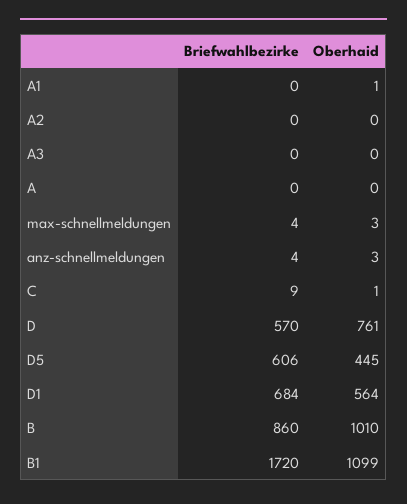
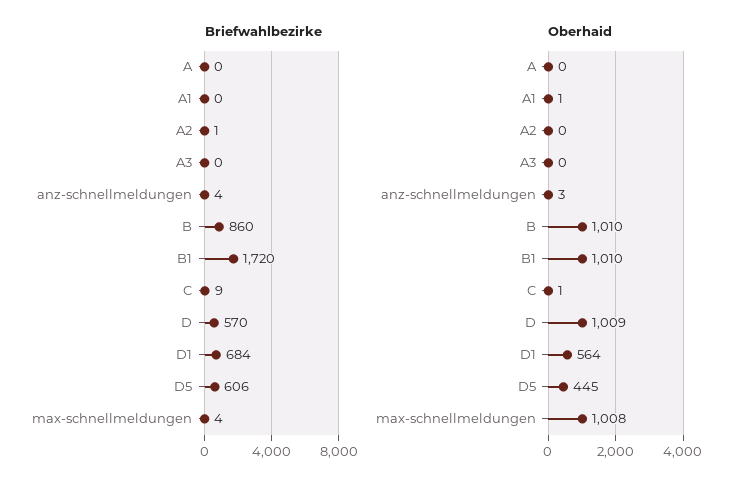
  {
    "Briefwahlbezirke": {
      "A1": 0,
-     "A2": 0,
+     "A2": 1,
      "A3": 0,
      "A": 0,
      "max-schnellmeldungen": 4,
      "anz-schnellmeldungen": 4,
      "C": 9,
      "D": 570,
      "D5": 606,
      "D1": 684,
      "B": 860,
      "B1": 1720
    },
    "Oberhaid": {
      "A1": 1,
      "A2": 0,
      "A3": 0,
      "A": 0,
-     "max-schnellmeldungen": 3,
+     "max-schnellmeldungen": 1008,
      "anz-schnellmeldungen": 3,
      "C": 1,
-     "D": 761,
+     "D": 1009,
      "D5": 445,
      "D1": 564,
      "B": 1010,
-     "B1": 1099
+     "B1": 1010
    }
  }

